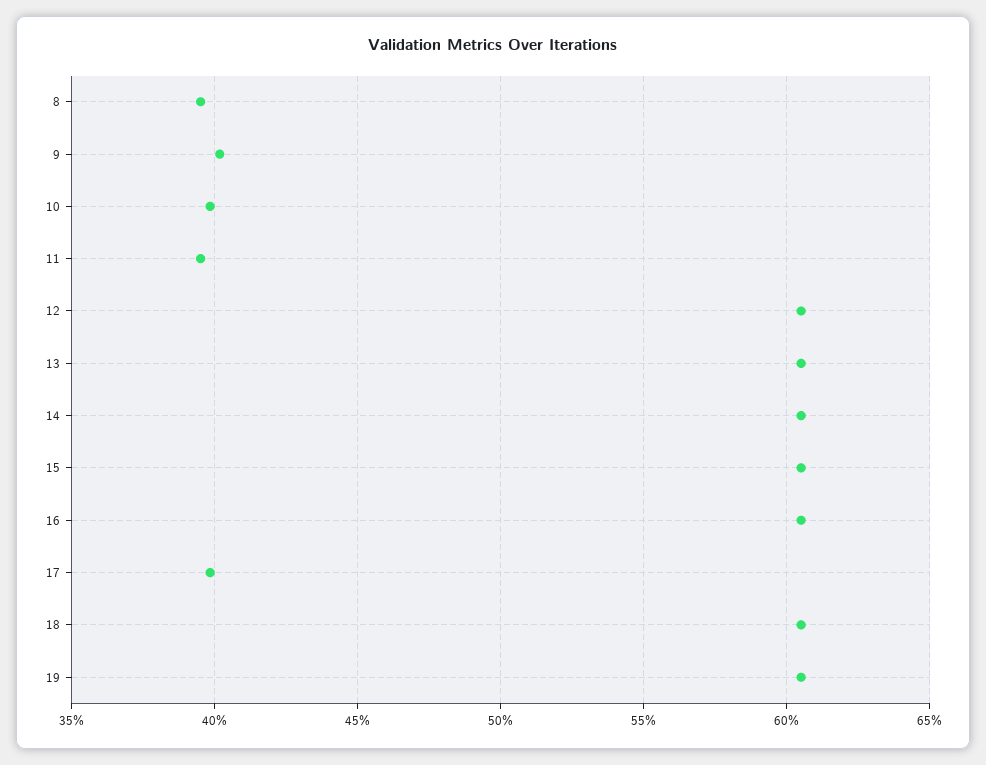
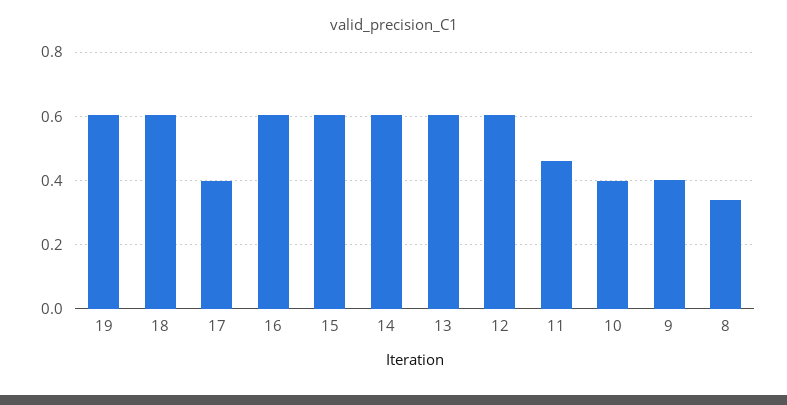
  {
-   "8": 0.395,
+   "8": 0.34,
    "9": 0.4,
    "10": 0.4,
-   "11": 0.395,
+   "11": 0.46,
    "12": 0.605,
    "13": 0.605,
    "14": 0.605,
    "15": 0.605,
    "16": 0.605,
    "17": 0.4,
    "18": 0.605,
    "19": 0.605
  }

